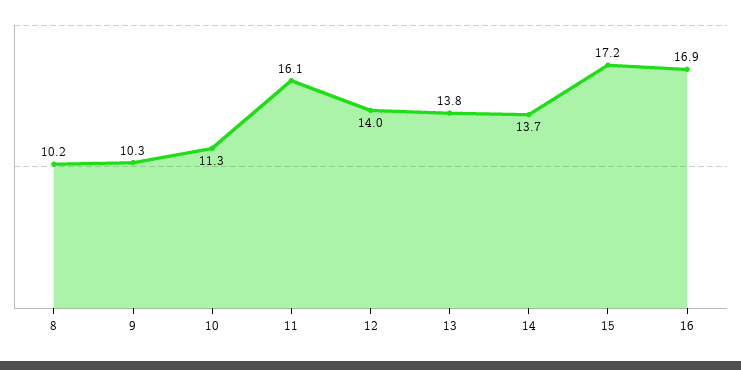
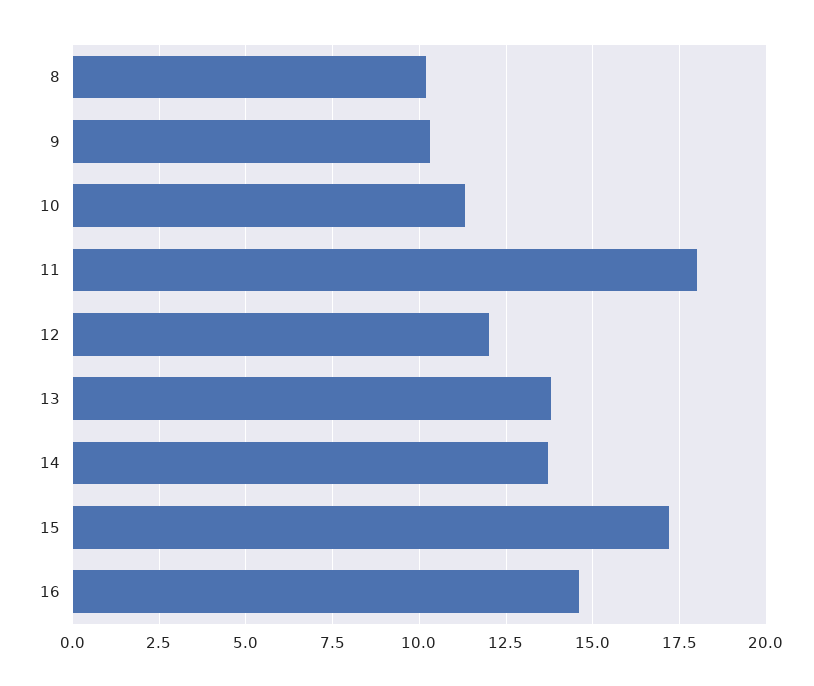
  {
    "8": 10.2,
    "9": 10.3,
    "10": 11.3,
-   "11": 16.1,
+   "11": 18,
-   "12": 14,
+   "12": 12,
    "13": 13.8,
    "14": 13.7,
    "15": 17.2,
-   "16": 16.9
+   "16": 14.5
  }

